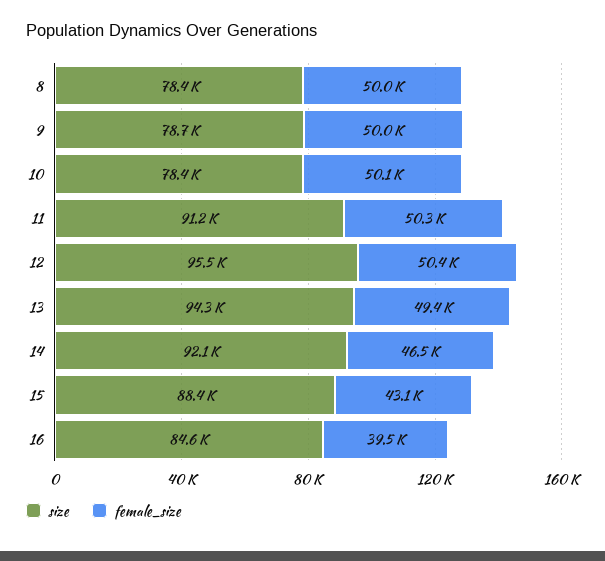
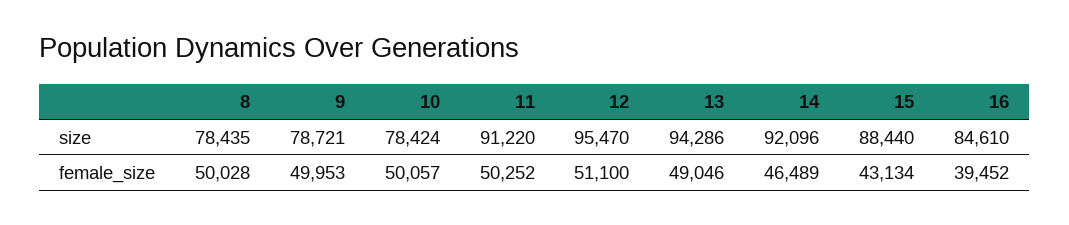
  {
    "size": {
      "8": 78435,
      "9": 78721,
      "10": 78424,
      "11": 91220,
      "12": 95470,
      "13": 94286,
      "14": 92096,
      "15": 88440,
      "16": 84610
    },
    "female_size": {
      "8": 50028,
      "9": 49953,
      "10": 50057,
      "11": 50252,
-     "12": 50400,
+     "12": 51100,
-     "13": 49400,
+     "13": 49046,
      "14": 46489,
      "15": 43134,
      "16": 39452
    }
  }

